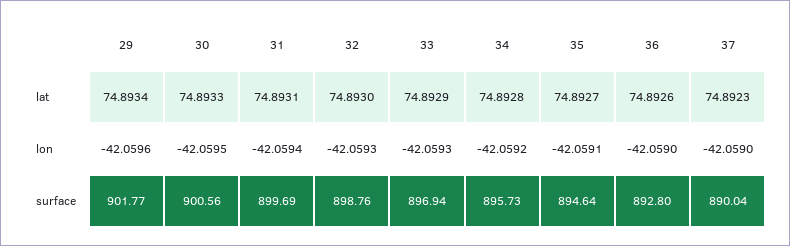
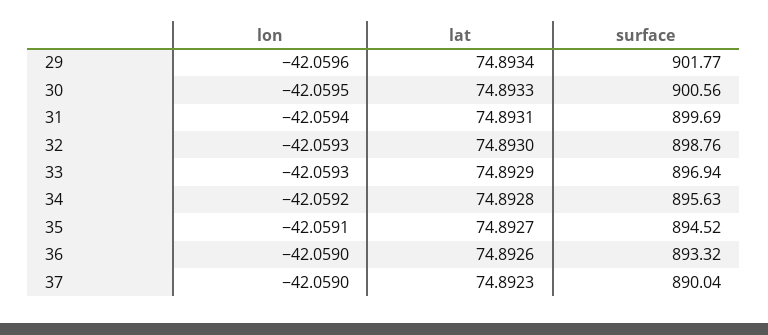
  {
    "29": {
      "lat": 74.8934,
      "lon": -42.0596,
      "surface": 901.77
    },
    "30": {
      "lat": 74.8933,
      "lon": -42.0595,
      "surface": 900.56
    },
    "31": {
      "lat": 74.8931,
      "lon": -42.0594,
      "surface": 899.69
    },
    "32": {
      "lat": 74.893,
      "lon": -42.0593,
      "surface": 898.76
    },
    "33": {
      "lat": 74.8929,
      "lon": -42.0593,
      "surface": 896.94
    },
    "34": {
      "lat": 74.8928,
      "lon": -42.0592,
-     "surface": 895.73
+     "surface": 895.63
    },
    "35": {
      "lat": 74.8927,
      "lon": -42.0591,
-     "surface": 894.64
+     "surface": 894.52
    },
    "36": {
      "lat": 74.8926,
      "lon": -42.059,
-     "surface": 892.8
+     "surface": 893.32
    },
    "37": {
      "lat": 74.8923,
      "lon": -42.059,
      "surface": 890.04
    }
  }

